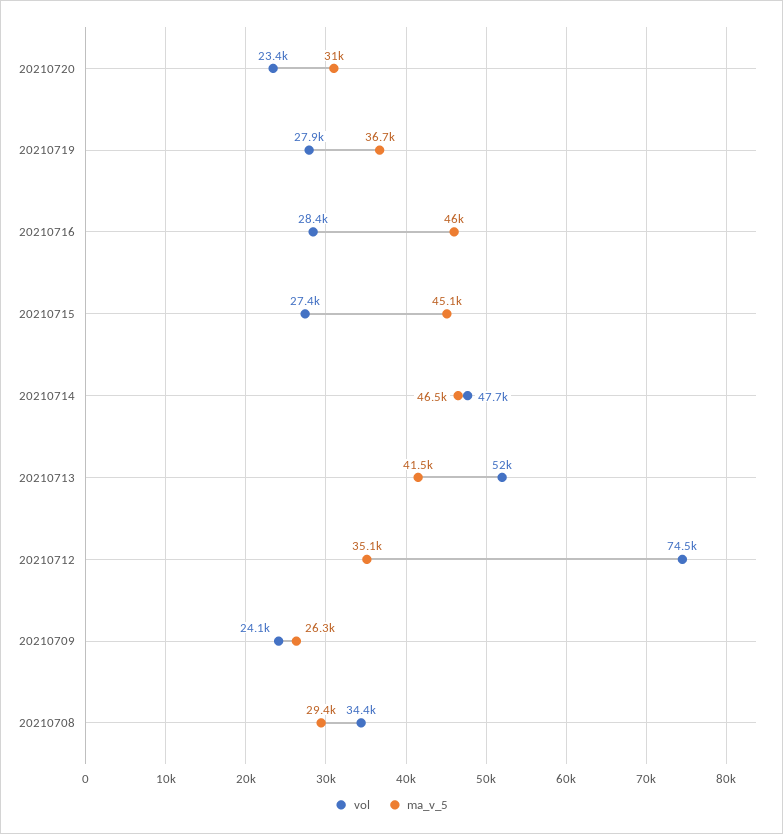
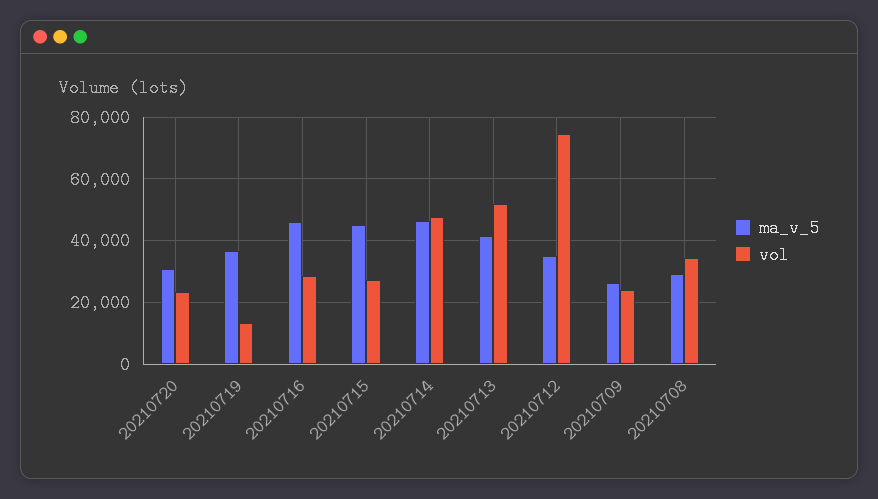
  {
    "vol": {
      "20210720": 23400,
-     "20210719": 27900,
+     "20210719": 14000,
      "20210716": 28400,
      "20210715": 27400,
      "20210714": 47700,
      "20210713": 52000,
      "20210712": 74500,
      "20210709": 24100,
      "20210708": 34400
    },
    "ma_v_5": {
      "20210720": 31000,
      "20210719": 36700,
      "20210716": 46000,
      "20210715": 45100,
      "20210714": 46500,
      "20210713": 41500,
      "20210712": 35100,
      "20210709": 26300,
      "20210708": 29400
    }
  }

